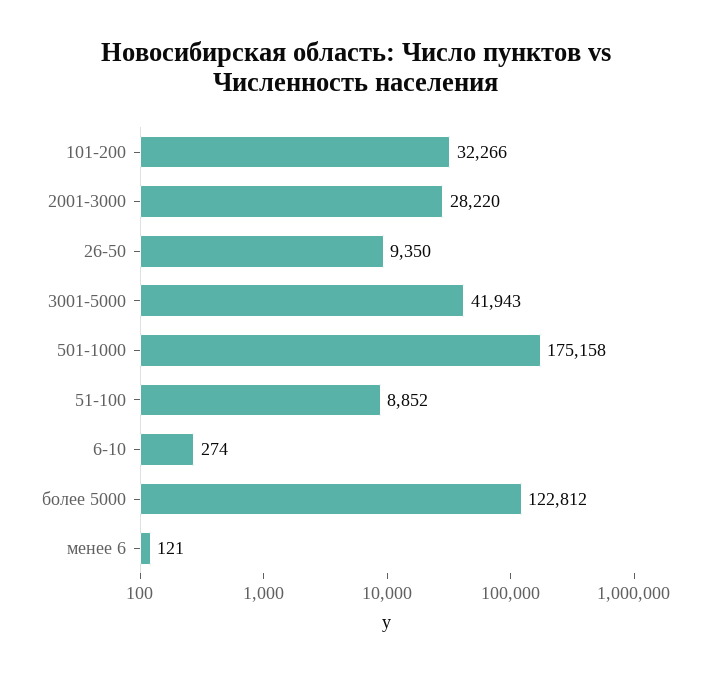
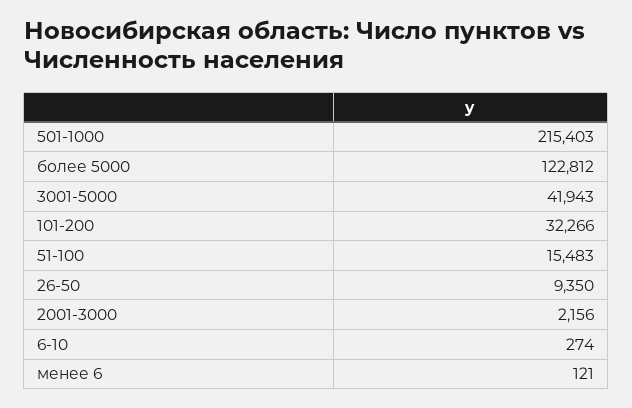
  {
    "101-200": 32266,
-   "2001-3000": 28220,
+   "2001-3000": 2156,
    "26-50": 9350,
    "3001-5000": 41943,
-   "501-1000": 175158,
+   "501-1000": 215403,
-   "51-100": 8852,
+   "51-100": 15483,
    "6-10": 274,
    "более 5000": 122812,
    "менее 6": 121
  }

